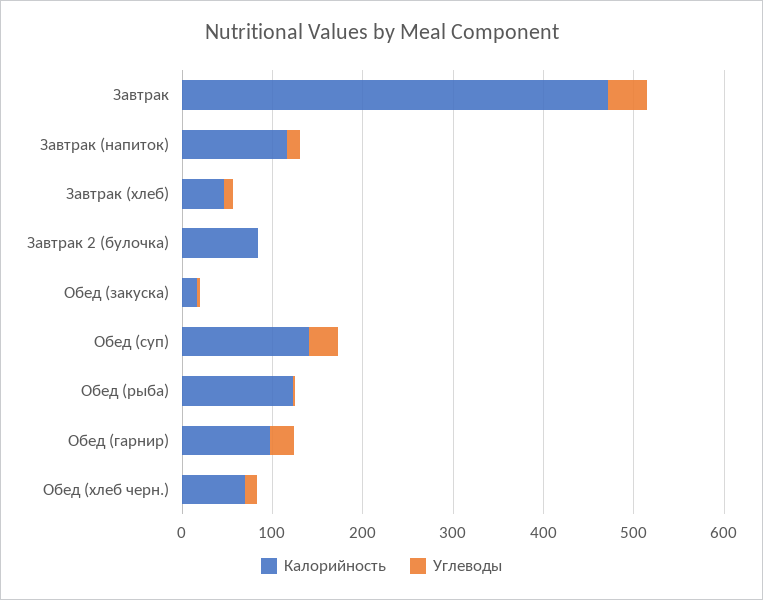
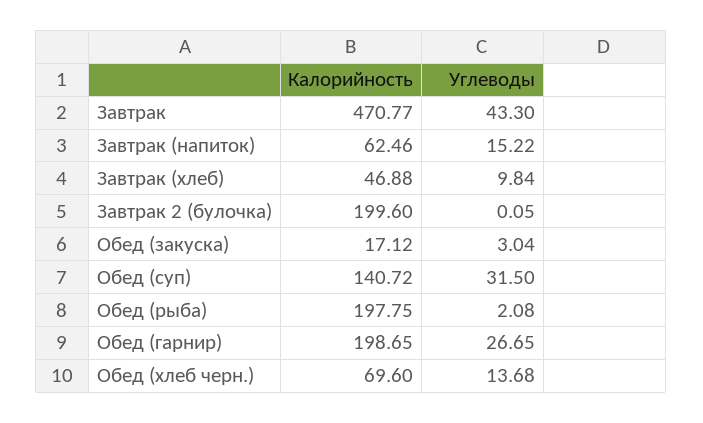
  {
    "Калорийность": {
      "Завтрак": 470.77,
-     "Завтрак (напиток)": 120,
+     "Завтрак (напиток)": 62.46,
      "Завтрак (хлеб)": 46.88,
-     "Завтрак 2 (булочка)": 80,
+     "Завтрак 2 (булочка)": 199.6,
      "Обед (закуска)": 17.12,
      "Обед (суп)": 140.72,
-     "Обед (рыба)": 120,
+     "Обед (рыба)": 197.75,
-     "Обед (гарнир)": 100,
+     "Обед (гарнир)": 198.65,
      "Обед (хлеб черн.)": 69.6
    },
    "Углеводы": {
      "Завтрак": 43.3,
      "Завтрак (напиток)": 15.22,
      "Завтрак (хлеб)": 9.84,
      "Завтрак 2 (булочка)": 0.05,
      "Обед (закуска)": 3.04,
      "Обед (суп)": 31.5,
      "Обед (рыба)": 2.08,
      "Обед (гарнир)": 26.65,
      "Обед (хлеб черн.)": 13.68
    }
  }

